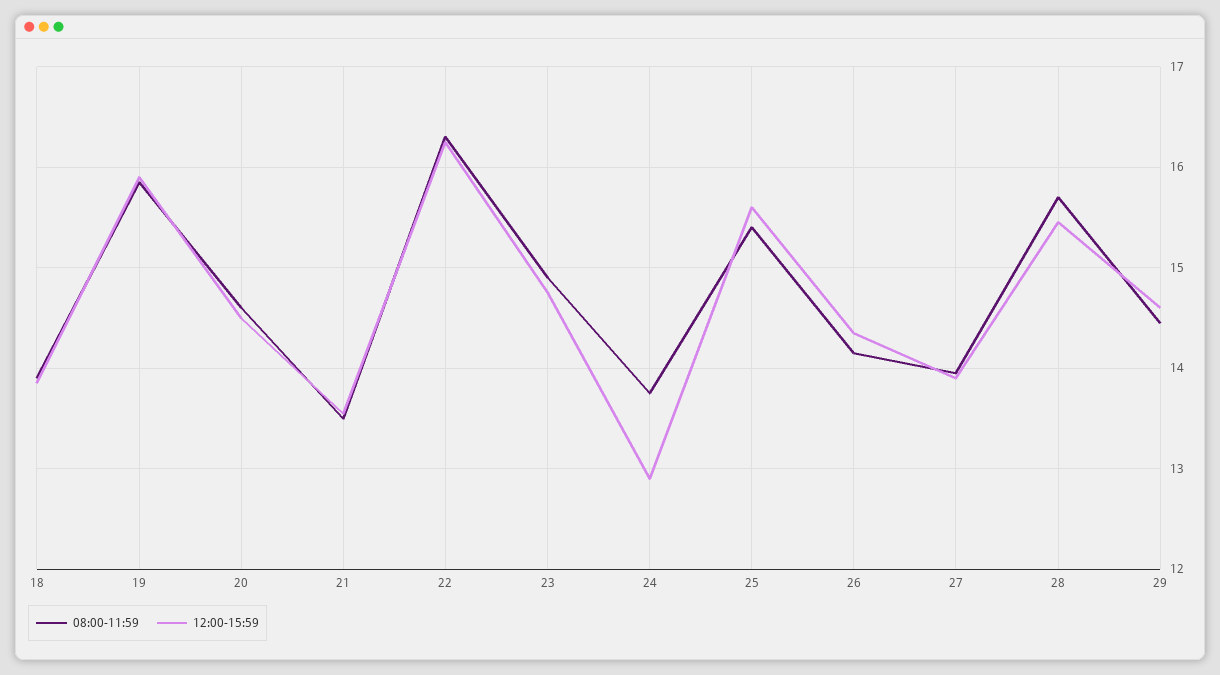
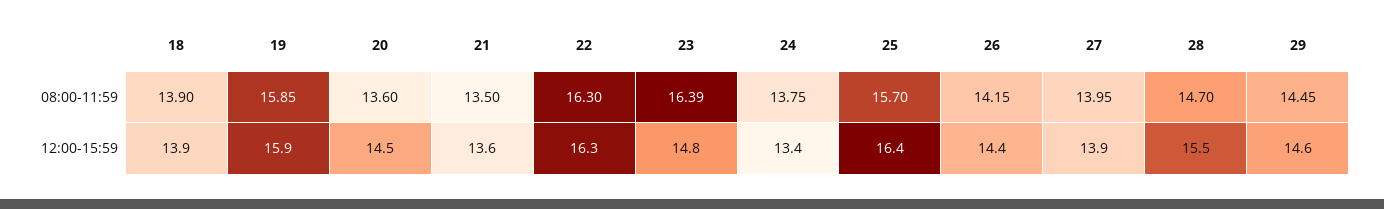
  {
    "08:00-11:59": {
      "18": 13.9,
      "19": 15.85,
-     "20": 14.6,
+     "20": 13.6,
      "21": 13.5,
      "22": 16.3,
-     "23": 14.9,
+     "23": 16.39,
      "24": 13.75,
-     "25": 15.4,
+     "25": 15.7,
      "26": 14.15,
      "27": 13.95,
-     "28": 15.7,
+     "28": 14.7,
      "29": 14.45
    },
    "12:00-15:59": {
      "18": 13.9,
      "19": 15.9,
      "20": 14.5,
      "21": 13.6,
      "22": 16.3,
      "23": 14.8,
-     "24": 12.9,
+     "24": 13.4,
-     "25": 15.6,
+     "25": 16.4,
      "26": 14.4,
      "27": 13.9,
      "28": 15.5,
      "29": 14.6
    }
  }

